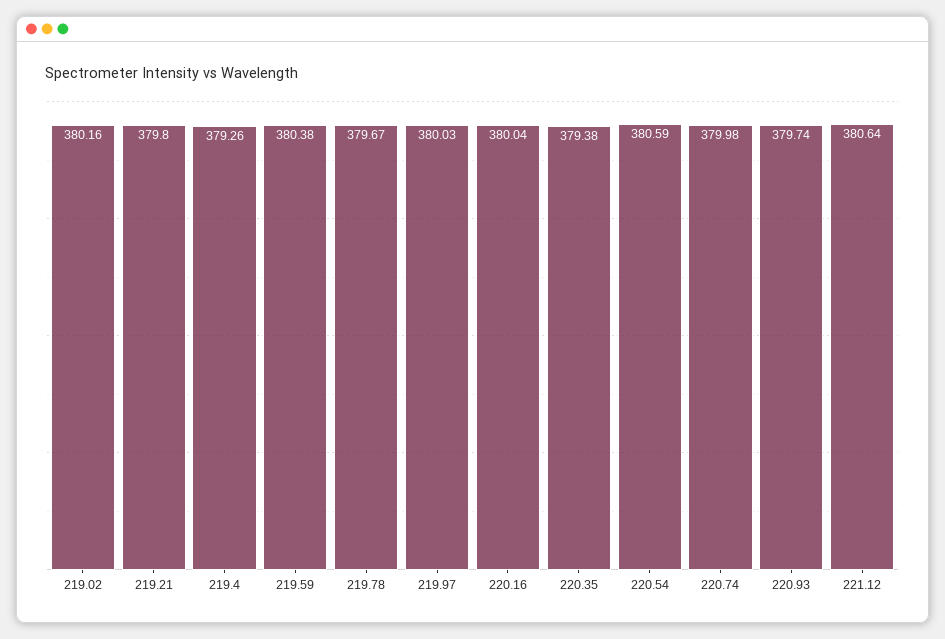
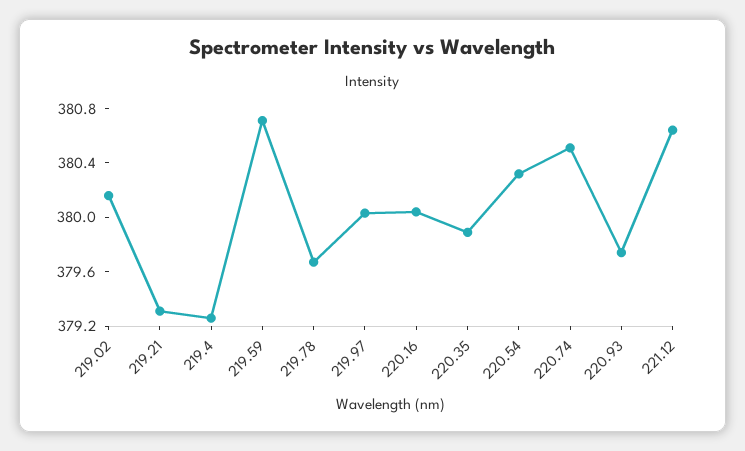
  {
    "219.02": 380.16,
-   "219.21": 379.8,
+   "219.21": 379.3,
    "219.4": 379.26,
-   "219.59": 380.38,
+   "219.59": 380.7,
    "219.78": 379.67,
    "219.97": 380.03,
    "220.16": 380.04,
-   "220.35": 379.38,
+   "220.35": 379.9,
-   "220.54": 380.59,
+   "220.54": 380.3,
-   "220.74": 379.98,
+   "220.74": 380.5,
    "220.93": 379.74,
    "221.12": 380.64
  }

